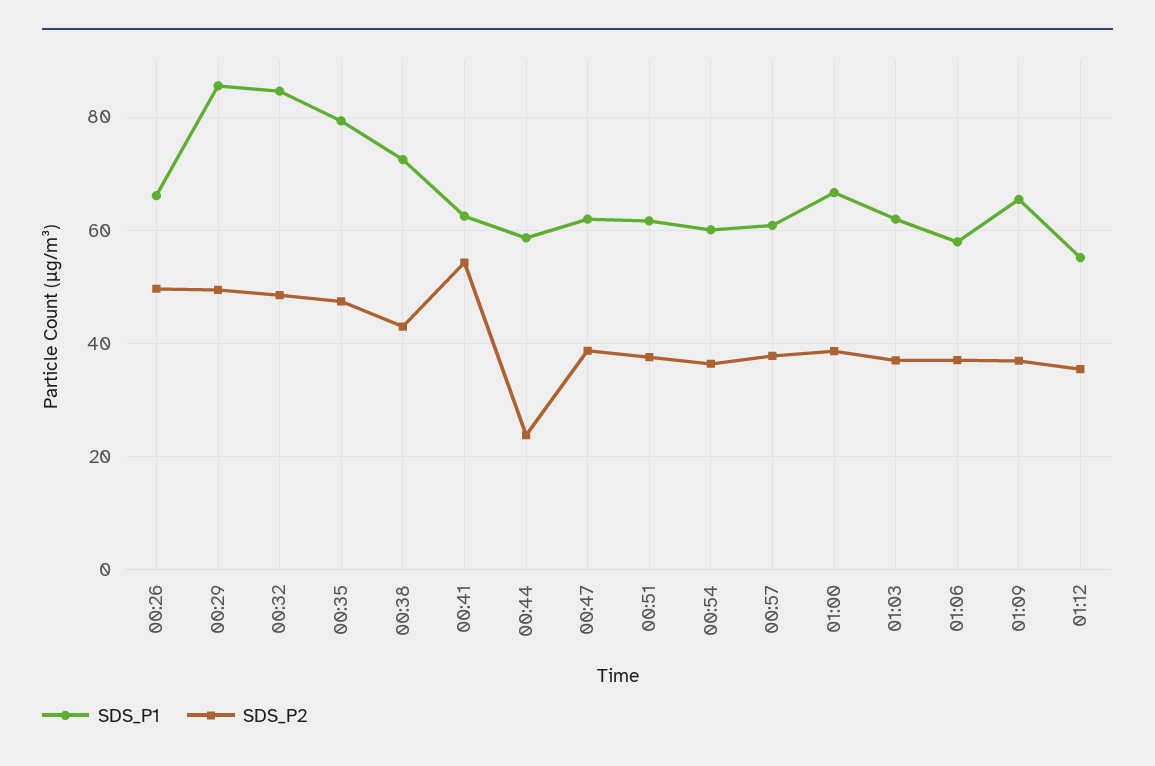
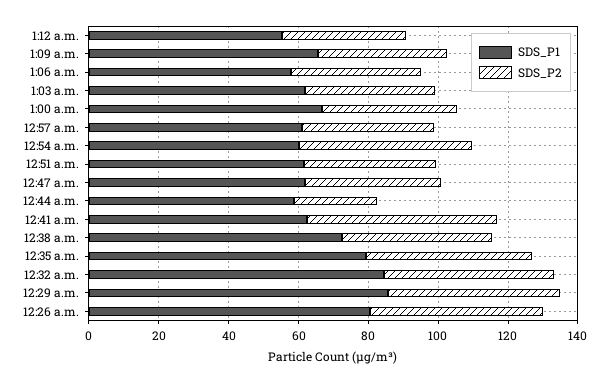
  {
    "SDS_P1": {
-     "00:26": 66,
+     "00:26": 80,
      "00:29": 86,
      "00:32": 84,
      "00:35": 80,
      "00:38": 72,
      "00:41": 62,
      "00:44": 58,
      "00:47": 62,
      "00:51": 62,
      "00:54": 60,
      "00:57": 60,
      "01:00": 66,
      "01:03": 62,
      "01:06": 58,
      "01:09": 66,
      "01:12": 56
    },
    "SDS_P2": {
      "00:26": 50,
      "00:29": 50,
      "00:32": 48,
      "00:35": 48,
      "00:38": 42,
      "00:41": 54,
      "00:44": 24,
      "00:47": 38,
      "00:51": 38,
-     "00:54": 36,
+     "00:54": 50,
      "00:57": 38,
      "01:00": 38,
      "01:03": 38,
      "01:06": 38,
      "01:09": 36,
      "01:12": 36
    }
  }

